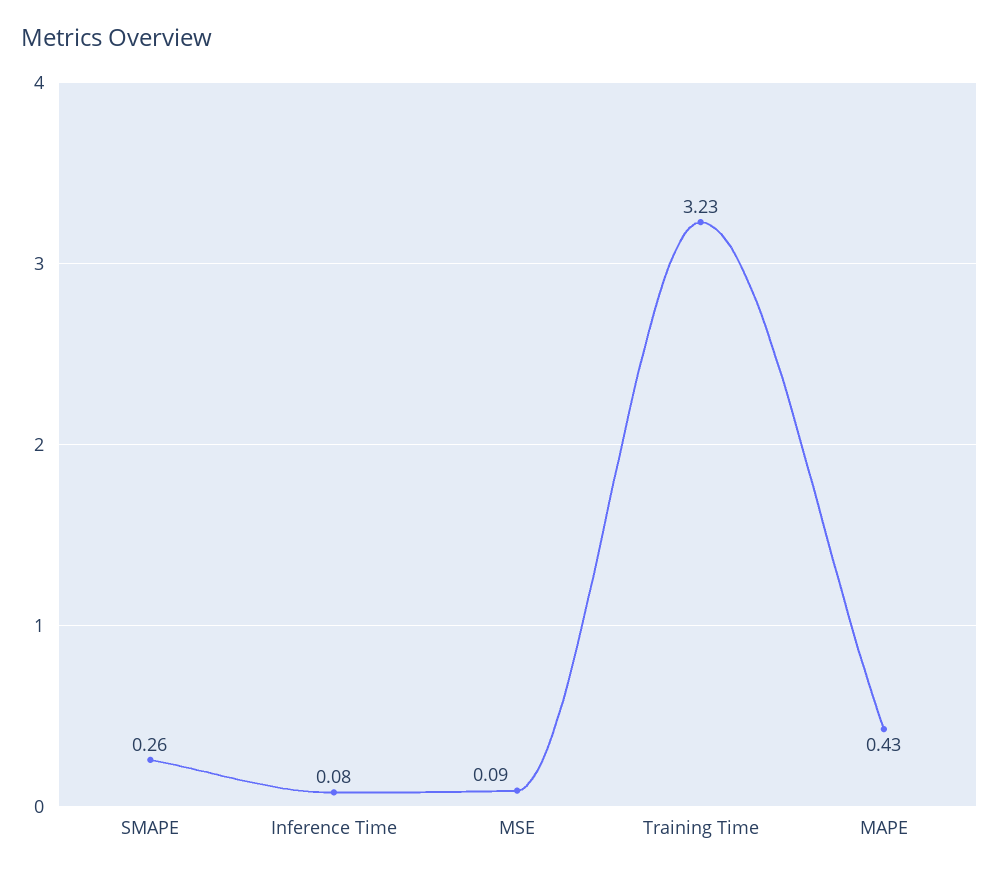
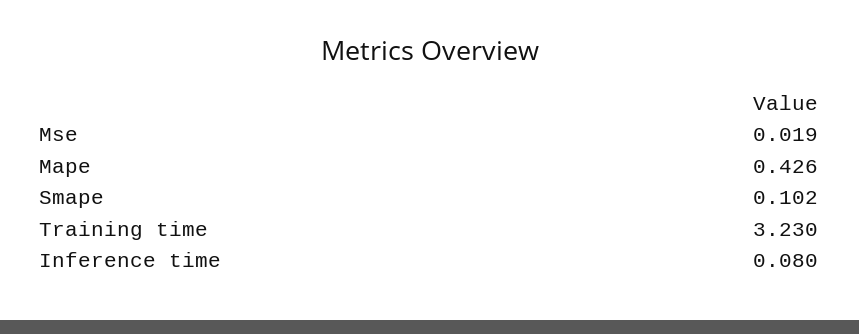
  {
-   "SMAPE": 0.26,
+   "SMAPE": 0.102,
    "Inference Time": 0.08,
-   "MSE": 0.09,
+   "MSE": 0.019,
    "Training Time": 3.23,
    "MAPE": 0.426
  }

